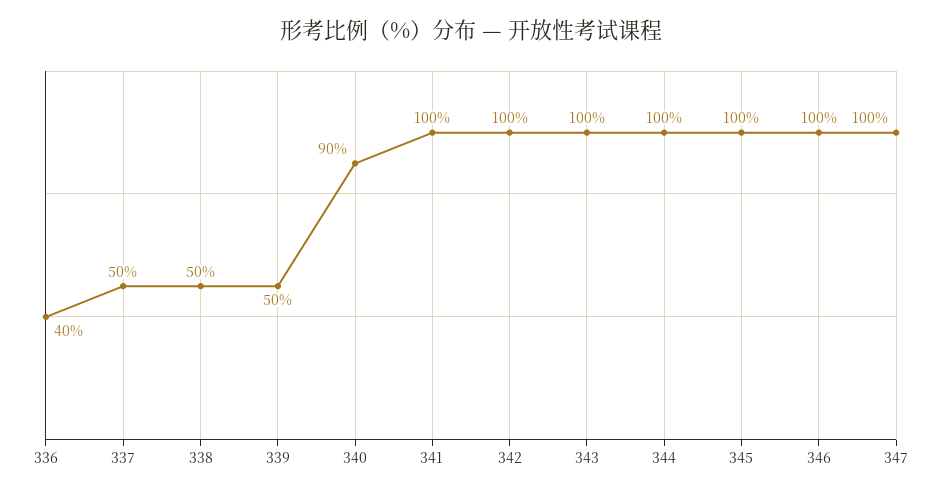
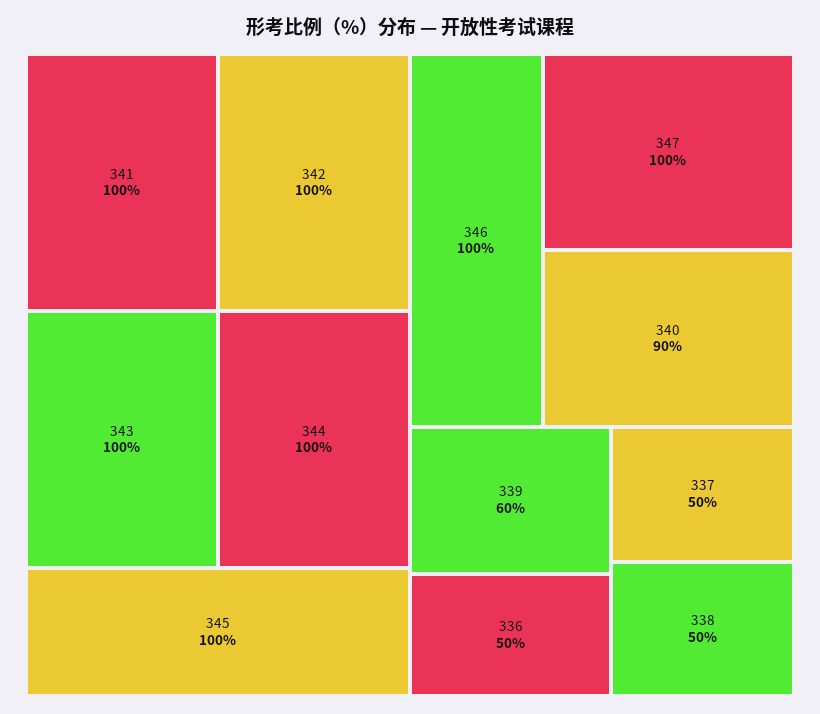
  {
-   "336": 40,
+   "336": 50,
    "337": 50,
    "338": 50,
-   "339": 50,
+   "339": 60,
    "340": 90,
    "341": 100,
    "342": 100,
    "343": 100,
    "344": 100,
    "345": 100,
    "346": 100,
    "347": 100
  }

